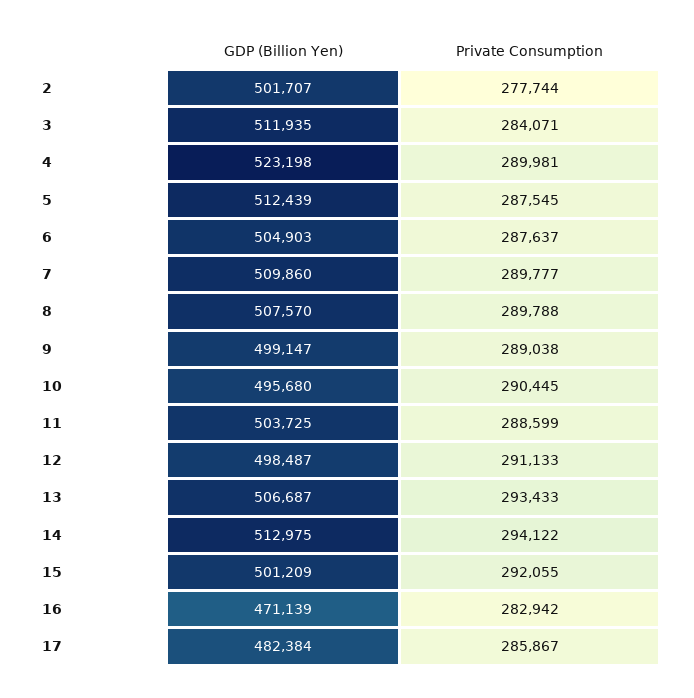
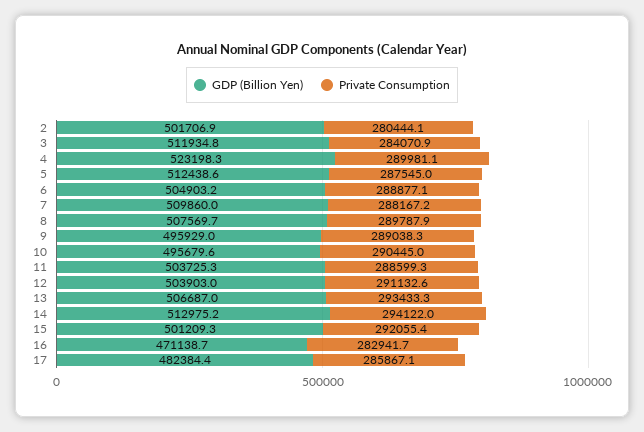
  {
    "GDP (Billion Yen)": {
      "2": 501706.9,
      "3": 511934.8,
      "4": 523198.3,
      "5": 512438.6,
      "6": 504903.2,
      "7": 509860,
      "8": 507569.7,
-     "9": 499147,
+     "9": 495929,
      "10": 495679.6,
      "11": 503725.3,
-     "12": 498487,
+     "12": 503903,
      "13": 506687,
      "14": 512975.2,
      "15": 501209.3,
      "16": 471138.7,
      "17": 482384.4
    },
    "Private Consumption": {
-     "2": 277744,
+     "2": 280444.1,
      "3": 284070.9,
      "4": 289981.1,
      "5": 287545,
-     "6": 287637,
+     "6": 288877.1,
-     "7": 289777,
+     "7": 288167.2,
      "8": 289787.9,
      "9": 289038.3,
      "10": 290445,
      "11": 288599.3,
      "12": 291132.6,
      "13": 293433.3,
      "14": 294122,
      "15": 292055.4,
      "16": 282941.7,
      "17": 285867.1
    }
  }

